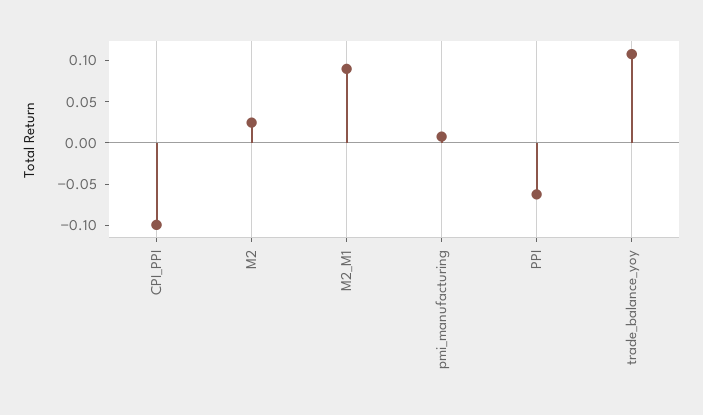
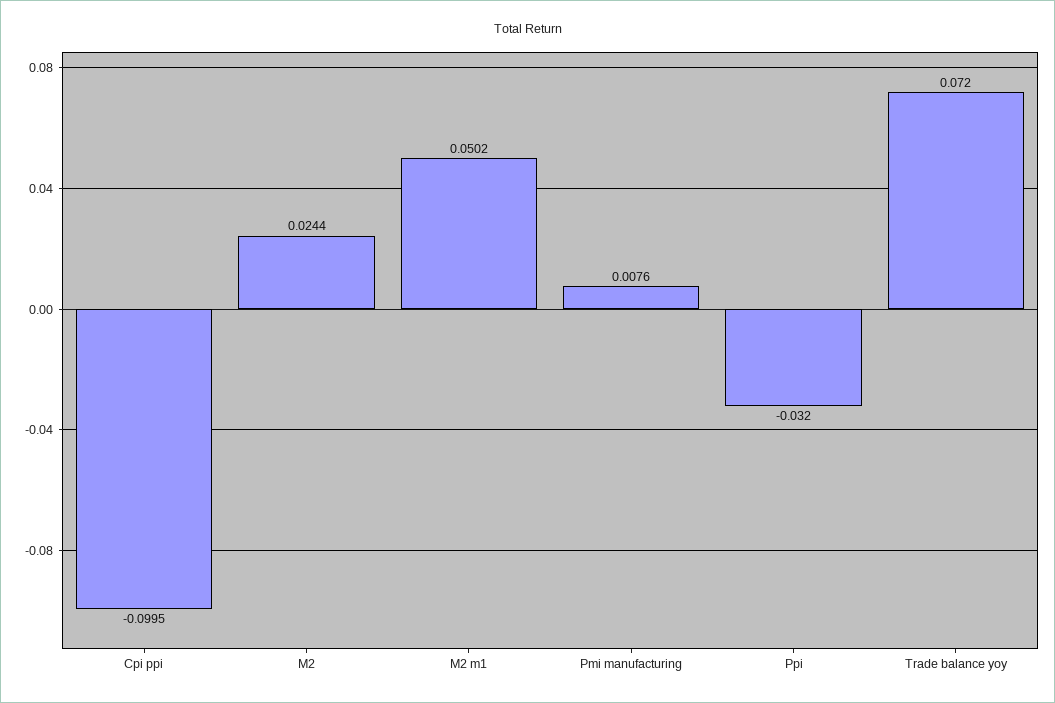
  {
    "CPI_PPI": -0.0995,
    "M2": 0.0244,
-   "M2_M1": 0.09,
+   "M2_M1": 0.0502,
    "pmi_manufacturing": 0.0076,
-   "PPI": -0.06,
+   "PPI": -0.032,
-   "trade_balance_yoy": 0.11
+   "trade_balance_yoy": 0.072
  }

